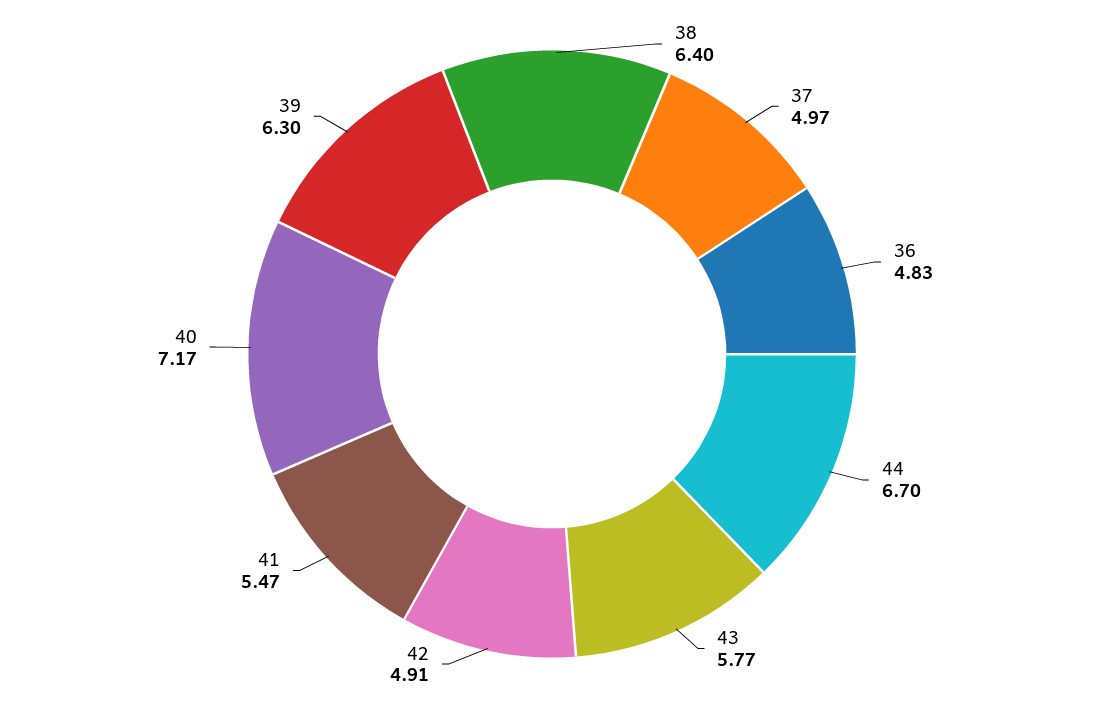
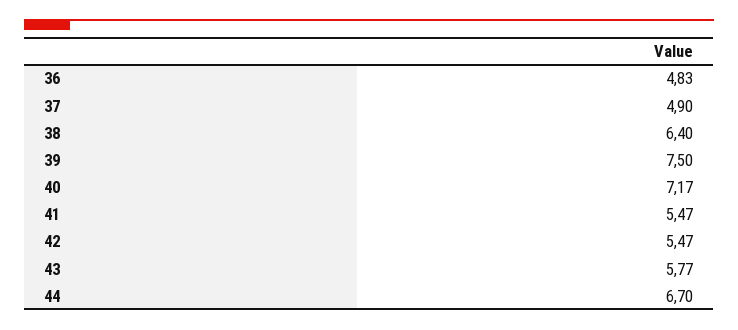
  {
    "38": 6.4,
-   "37": 4.97,
+   "37": 4.9,
    "36": 4.83,
    "44": 6.7,
    "43": 5.77,
-   "42": 4.91,
+   "42": 5.47,
    "41": 5.47,
    "40": 7.17,
-   "39": 6.3
+   "39": 7.5
  }

